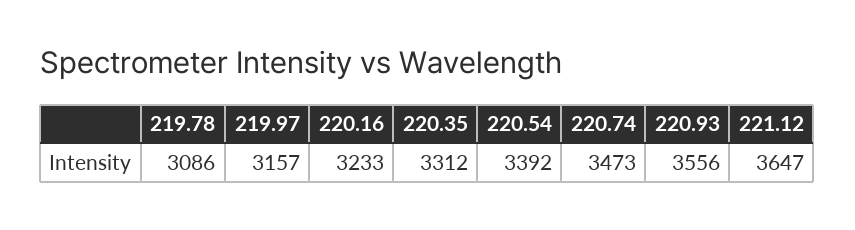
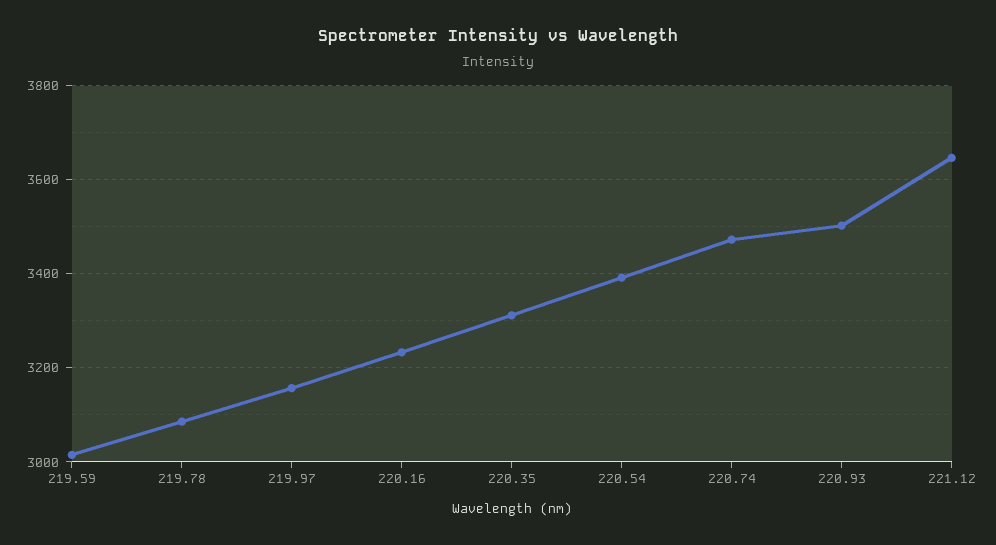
  {
    "219.78": 3086,
    "219.97": 3157,
    "220.16": 3233,
    "220.35": 3312,
    "220.54": 3392,
    "220.74": 3473,
-   "220.93": 3556,
+   "220.93": 3500,
-   "221.12": 3647
+   "221.12": 3647,
+   "219.59": 3020
  }

